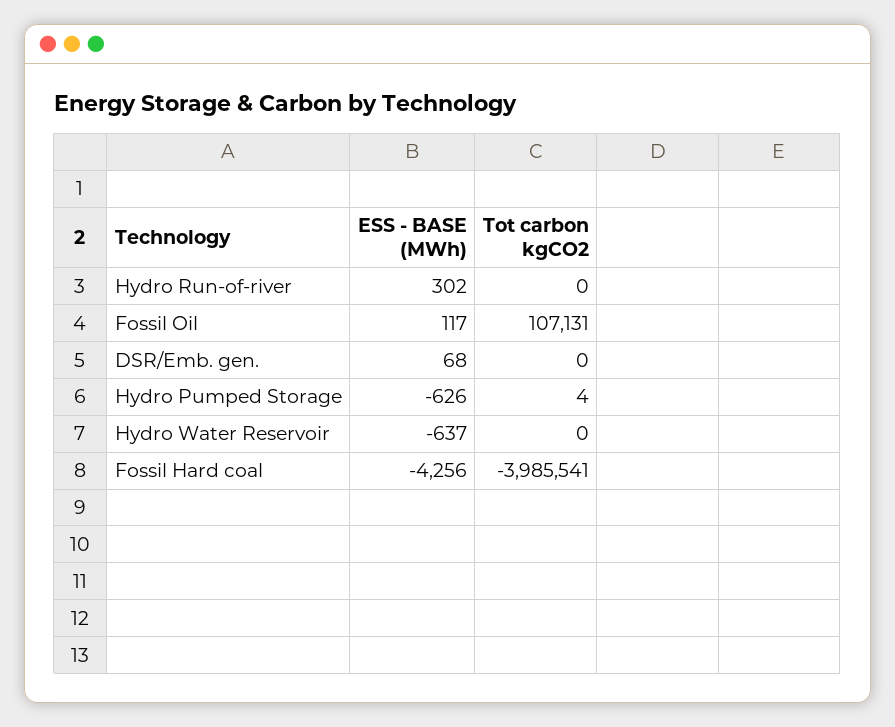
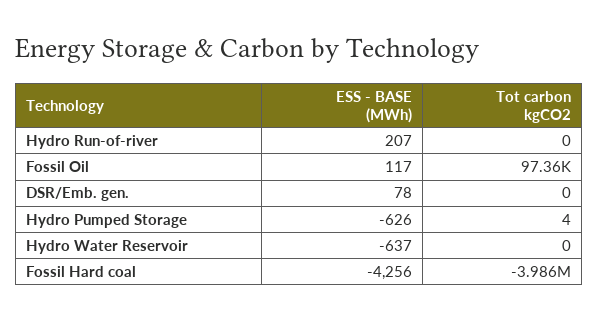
  {
    "ESS - BASE (MWh)": {
-     "Hydro Run-of-river": 302,
+     "Hydro Run-of-river": 207,
      "Fossil Oil": 117,
-     "DSR/Emb. gen.": 68,
+     "DSR/Emb. gen.": 78,
      "Hydro Pumped Storage": -626,
      "Hydro Water Reservoir": -637,
      "Fossil Hard coal": -4256
    },
    "Tot carbon kgCO2": {
      "Hydro Run-of-river": 0,
-     "Fossil Oil": 107131,
+     "Fossil Oil": 97360,
      "DSR/Emb. gen.": 0,
      "Hydro Pumped Storage": 4,
      "Hydro Water Reservoir": 0,
      "Fossil Hard coal": -3985541
    }
  }

